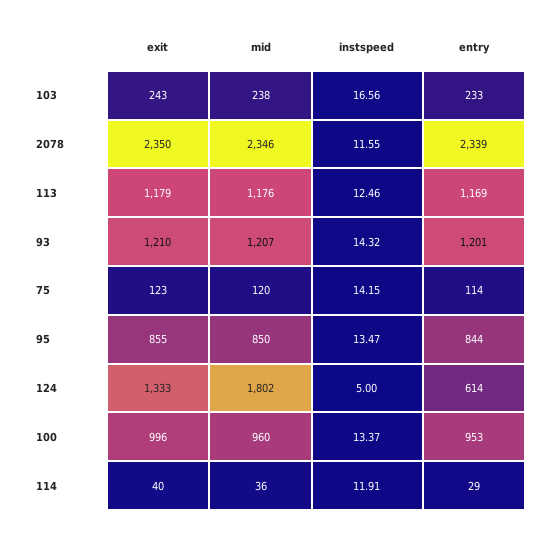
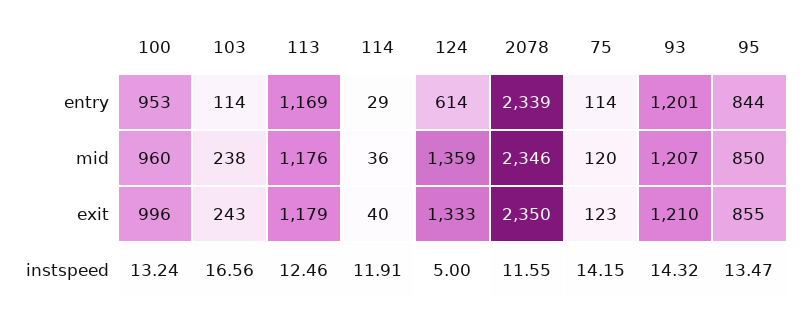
  {
    "exit": {
      "103": 243,
      "2078": 2350,
      "113": 1179,
      "93": 1210,
      "75": 123,
      "95": 855,
      "124": 1333,
      "100": 996,
      "114": 40
    },
    "mid": {
      "103": 238,
      "2078": 2346,
      "113": 1176,
      "93": 1207,
      "75": 120,
      "95": 850,
-     "124": 1802,
+     "124": 1359,
      "100": 960,
      "114": 36
    },
    "instspeed": {
      "103": 16.56,
      "2078": 11.55,
      "113": 12.46,
      "93": 14.32,
      "75": 14.15,
      "95": 13.47,
      "124": 5,
-     "100": 13.37,
+     "100": 13.24,
      "114": 11.91
    },
    "entry": {
-     "103": 233,
+     "103": 114,
      "2078": 2339,
      "113": 1169,
      "93": 1201,
      "75": 114,
      "95": 844,
      "124": 614,
      "100": 953,
      "114": 29
    }
  }

